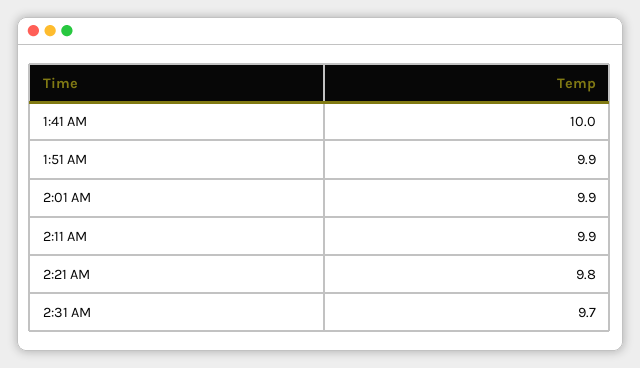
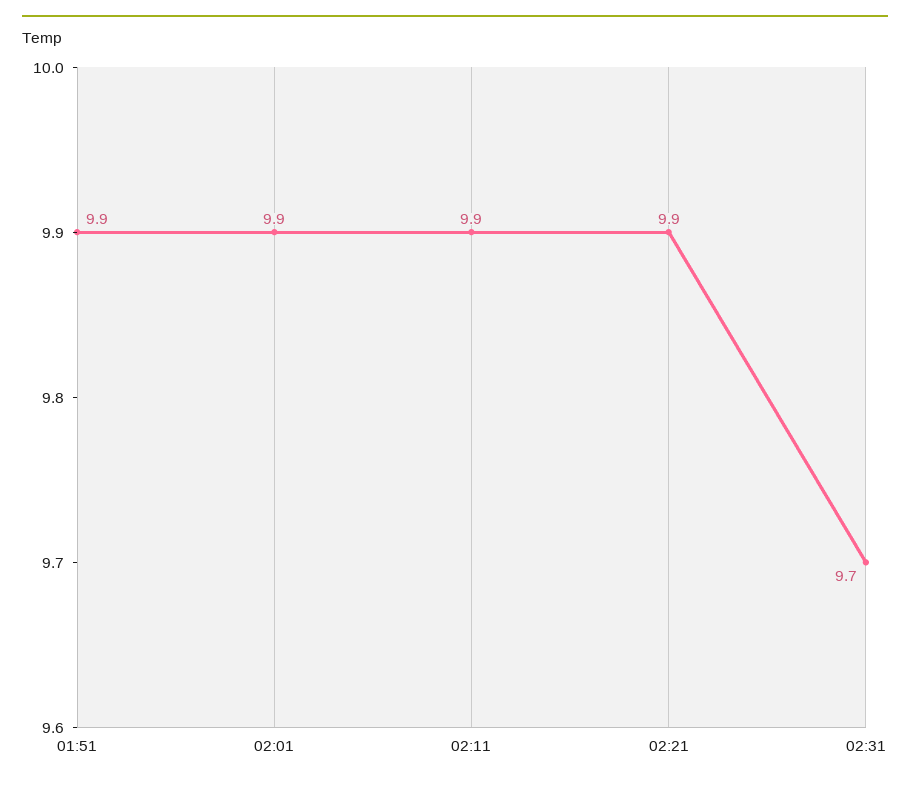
  {
-   "1:41 AM": 10,
    "1:51 AM": 9.9,
    "2:01 AM": 9.9,
    "2:11 AM": 9.9,
-   "2:21 AM": 9.8,
+   "2:21 AM": 9.9,
    "2:31 AM": 9.7
  }

